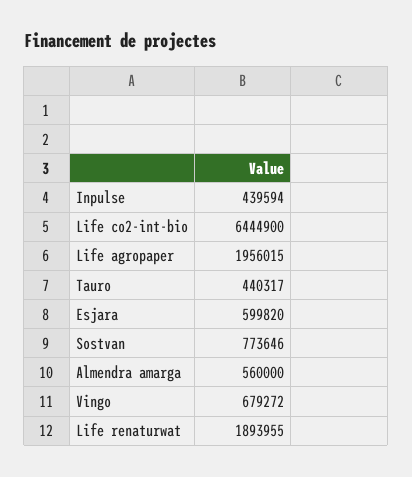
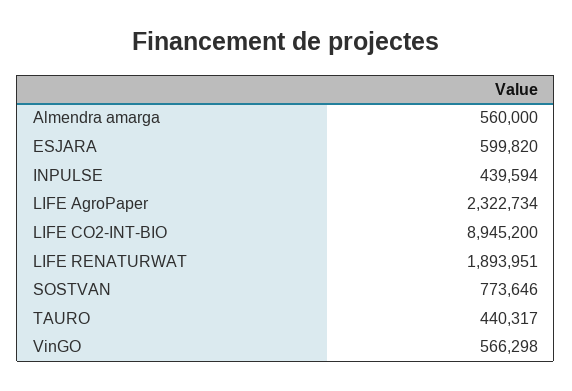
  {
    "Inpulse": 439594,
-   "Life co2-int-bio": 6444900,
+   "Life co2-int-bio": 8945200,
-   "Life agropaper": 1956015,
+   "Life agropaper": 2322734,
    "Tauro": 440317,
    "Esjara": 599820,
    "Sostvan": 773646,
    "Almendra amarga": 560000,
-   "Vingo": 679272,
+   "Vingo": 566298,
-   "Life renaturwat": 1893955
+   "Life renaturwat": 1893951
  }

